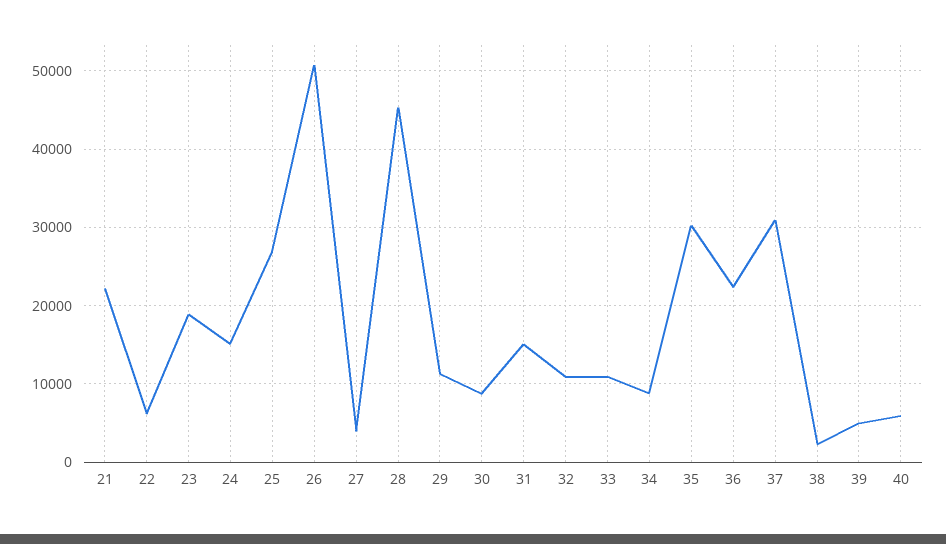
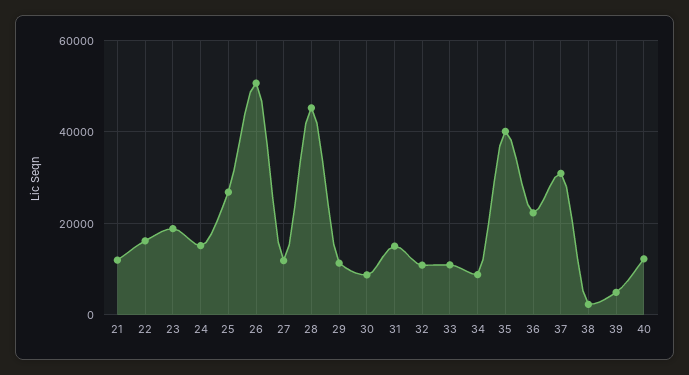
  {
-   "21": 22000,
+   "21": 12000,
-   "22": 6000,
+   "22": 16000,
    "23": 19000,
    "24": 15000,
    "25": 27000,
    "26": 51000,
-   "27": 4000,
+   "27": 12000,
    "28": 45000,
    "29": 11000,
    "30": 9000,
    "31": 15000,
    "32": 11000,
    "33": 11000,
    "34": 9000,
-   "35": 30000,
+   "35": 40000,
    "36": 22000,
    "37": 31000,
    "38": 2000,
    "39": 5000,
-   "40": 6000
+   "40": 12000
  }

